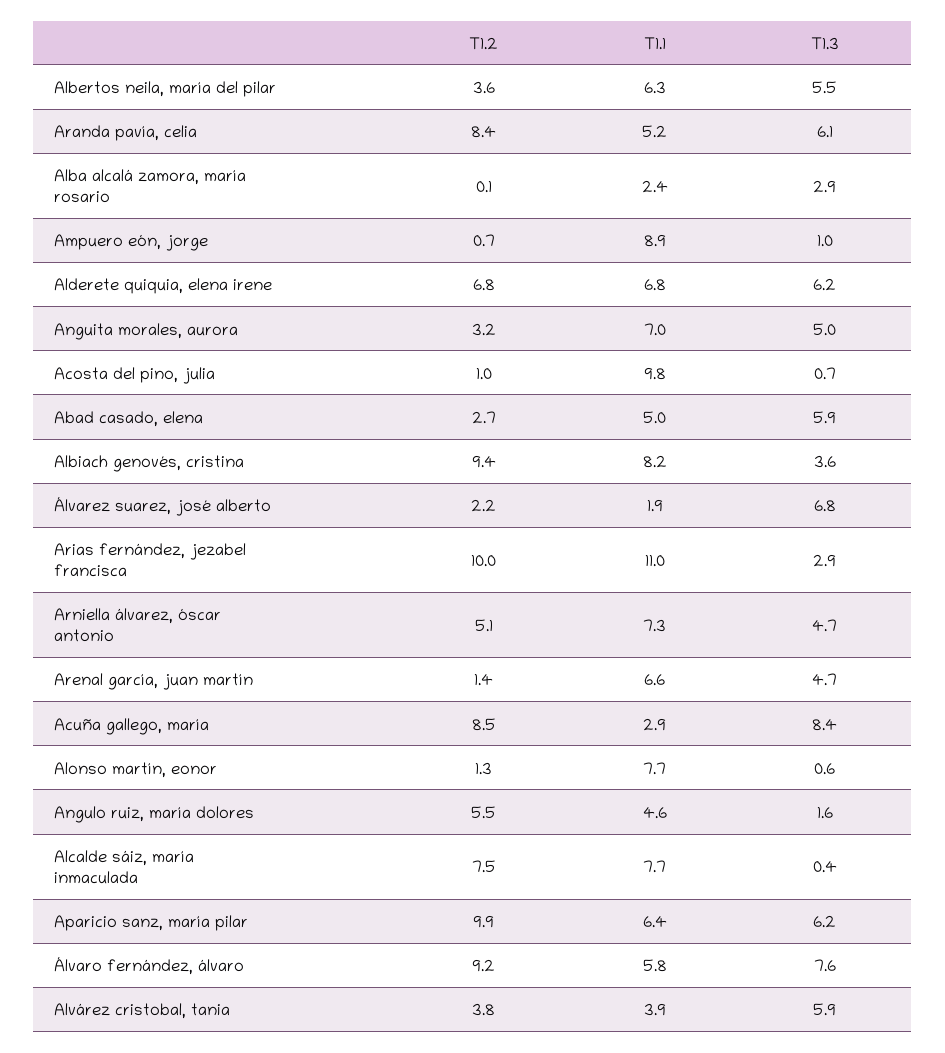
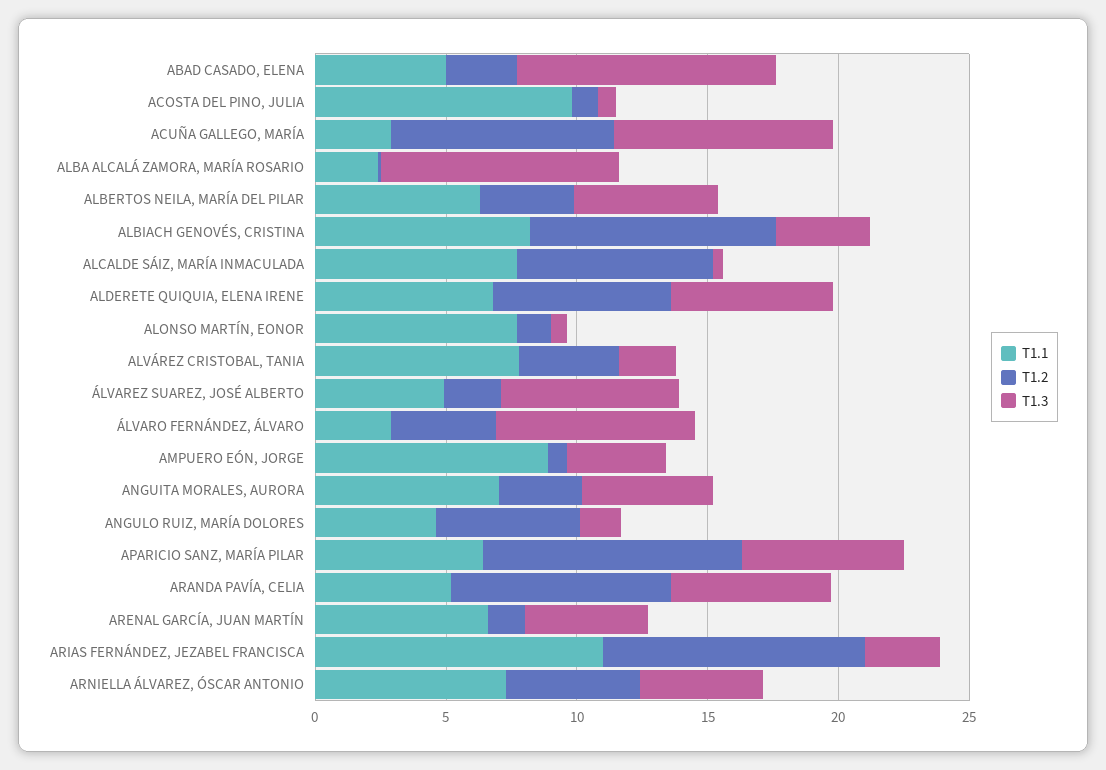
  {
    "T1.2": {
      "Albertos neila, maría del pilar": 3.6,
      "Aranda pavía, celia": 8.4,
      "Alba alcalá zamora, maría rosario": 0.1,
      "Ampuero eón, jorge": 0.7,
      "Alderete quiquia, elena irene": 6.8,
      "Anguita morales, aurora": 3.2,
      "Acosta del pino, julia": 1,
      "Abad casado, elena": 2.7,
      "Albiach genovés, cristina": 9.4,
      "Álvarez suarez, josé alberto": 2.2,
      "Arias fernández, jezabel francisca": 10,
      "Arniella álvarez, óscar antonio": 5.1,
      "Arenal garcía, juan martín": 1.4,
      "Acuña gallego, maría": 8.5,
      "Alonso martín, eonor": 1.3,
      "Angulo ruiz, maría dolores": 5.5,
      "Alcalde sáiz, maría inmaculada": 7.5,
      "Aparicio sanz, maría pilar": 9.9,
-     "Álvaro fernández, álvaro": 9.2,
+     "Álvaro fernández, álvaro": 4,
      "Alvárez cristobal, tania": 3.8
    },
    "T1.1": {
      "Albertos neila, maría del pilar": 6.3,
      "Aranda pavía, celia": 5.2,
      "Alba alcalá zamora, maría rosario": 2.4,
      "Ampuero eón, jorge": 8.9,
      "Alderete quiquia, elena irene": 6.8,
      "Anguita morales, aurora": 7,
      "Acosta del pino, julia": 9.8,
      "Abad casado, elena": 5,
      "Albiach genovés, cristina": 8.2,
-     "Álvarez suarez, josé alberto": 1.9,
+     "Álvarez suarez, josé alberto": 5,
      "Arias fernández, jezabel francisca": 11,
      "Arniella álvarez, óscar antonio": 7.3,
      "Arenal garcía, juan martín": 6.6,
      "Acuña gallego, maría": 2.9,
      "Alonso martín, eonor": 7.7,
      "Angulo ruiz, maría dolores": 4.6,
      "Alcalde sáiz, maría inmaculada": 7.7,
      "Aparicio sanz, maría pilar": 6.4,
-     "Álvaro fernández, álvaro": 5.8,
+     "Álvaro fernández, álvaro": 3,
-     "Alvárez cristobal, tania": 3.9
+     "Alvárez cristobal, tania": 8
    },
    "T1.3": {
      "Albertos neila, maría del pilar": 5.5,
      "Aranda pavía, celia": 6.1,
-     "Alba alcalá zamora, maría rosario": 2.9,
+     "Alba alcalá zamora, maría rosario": 9,
-     "Ampuero eón, jorge": 1,
+     "Ampuero eón, jorge": 4,
      "Alderete quiquia, elena irene": 6.2,
      "Anguita morales, aurora": 5,
      "Acosta del pino, julia": 0.7,
-     "Abad casado, elena": 5.9,
+     "Abad casado, elena": 10,
      "Albiach genovés, cristina": 3.6,
      "Álvarez suarez, josé alberto": 6.8,
      "Arias fernández, jezabel francisca": 2.9,
      "Arniella álvarez, óscar antonio": 4.7,
      "Arenal garcía, juan martín": 4.7,
      "Acuña gallego, maría": 8.4,
      "Alonso martín, eonor": 0.6,
      "Angulo ruiz, maría dolores": 1.6,
      "Alcalde sáiz, maría inmaculada": 0.4,
      "Aparicio sanz, maría pilar": 6.2,
      "Álvaro fernández, álvaro": 7.6,
-     "Alvárez cristobal, tania": 5.9
+     "Alvárez cristobal, tania": 2
    }
  }

